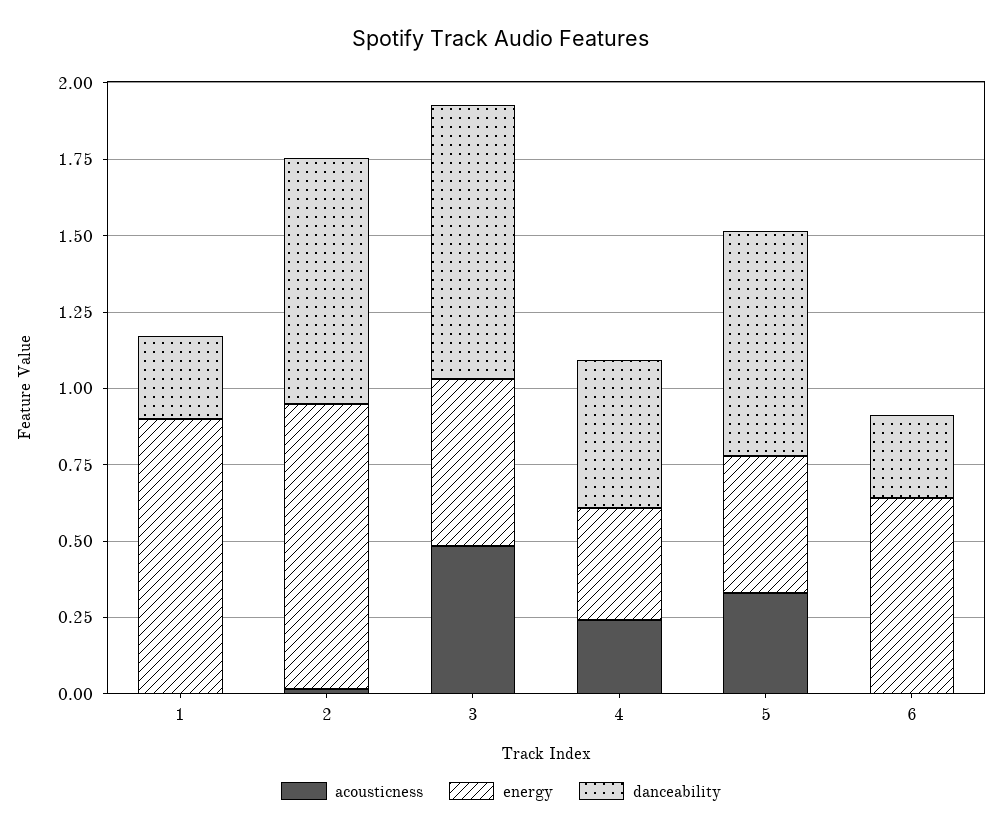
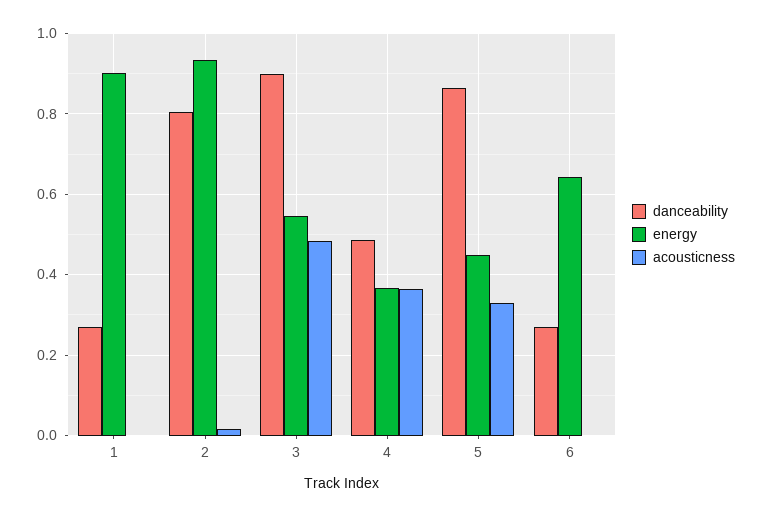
  {
    "acousticness": {
      "1": 0,
      "2": 0.02,
      "3": 0.48,
-     "4": 0.25,
+     "4": 0.36,
      "5": 0.34,
      "6": 0
    },
    "energy": {
      "1": 0.9,
      "2": 0.94,
      "3": 0.54,
      "4": 0.36,
      "5": 0.44,
      "6": 0.64
    },
    "danceability": {
      "1": 0.26,
      "2": 0.8,
      "3": 0.9,
      "4": 0.48,
-     "5": 0.75,
+     "5": 0.86,
      "6": 0.26
    }
  }

